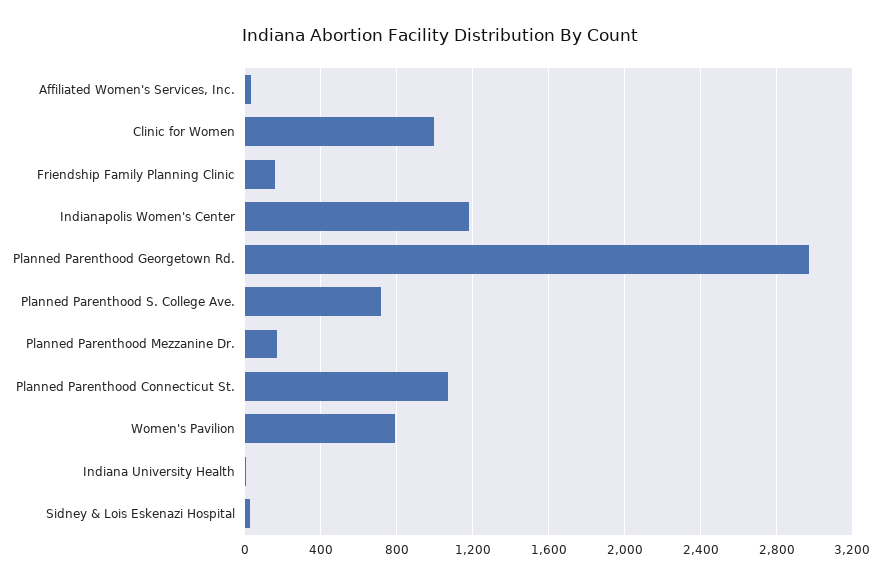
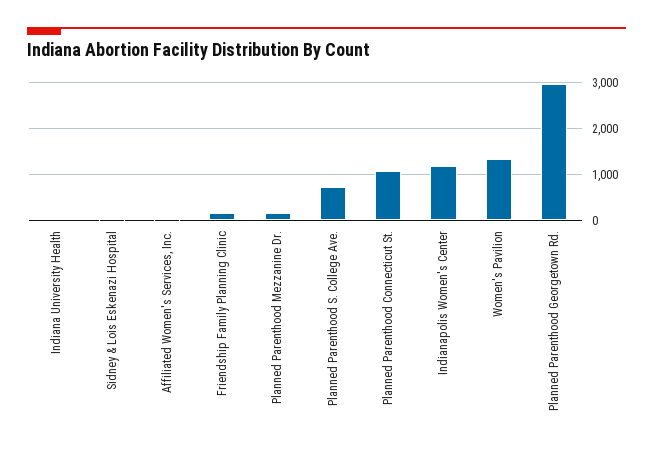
  {
    "Affiliated Women's Services, Inc.": 50,
-   "Clinic for Women": 1000,
    "Friendship Family Planning Clinic": 150,
    "Indianapolis Women's Center": 1200,
    "Planned Parenthood Georgetown Rd.": 2950,
    "Planned Parenthood S. College Ave.": 700,
    "Planned Parenthood Mezzanine Dr.": 150,
    "Planned Parenthood Connecticut St.": 1050,
-   "Women's Pavilion": 800,
+   "Women's Pavilion": 1400,
    "Indiana University Health": 0,
    "Sidney & Lois Eskenazi Hospital": 50
  }

